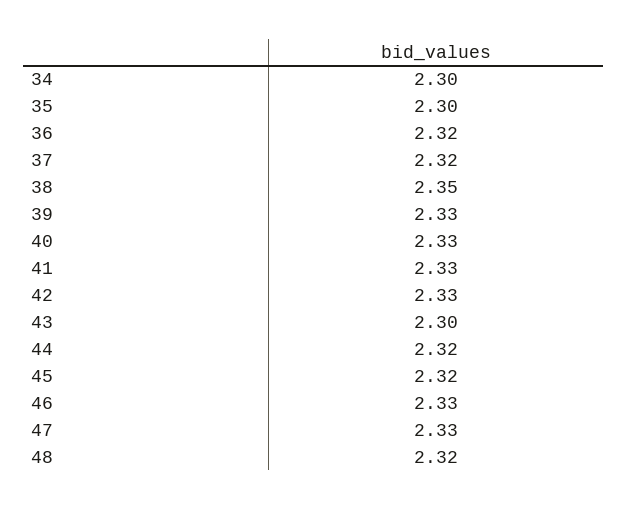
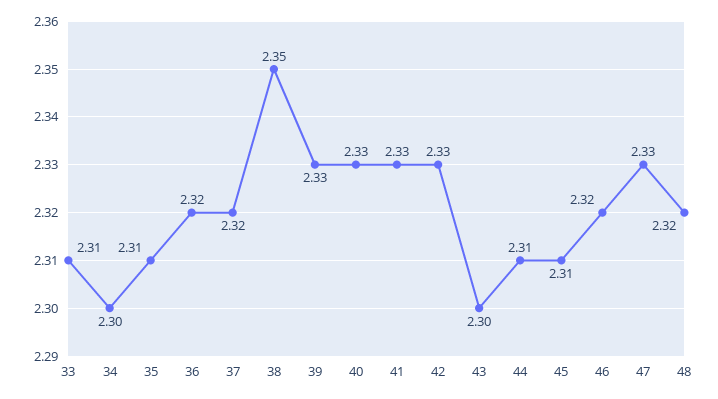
  {
    "34": 2.3,
-   "35": 2.3,
+   "35": 2.31,
    "36": 2.32,
    "37": 2.32,
    "38": 2.35,
    "39": 2.33,
    "40": 2.33,
    "41": 2.33,
    "42": 2.33,
    "43": 2.3,
-   "44": 2.32,
+   "44": 2.31,
-   "45": 2.32,
+   "45": 2.31,
-   "46": 2.33,
+   "46": 2.32,
    "47": 2.33,
-   "48": 2.32
+   "48": 2.32,
+   "33": 2.31
  }

